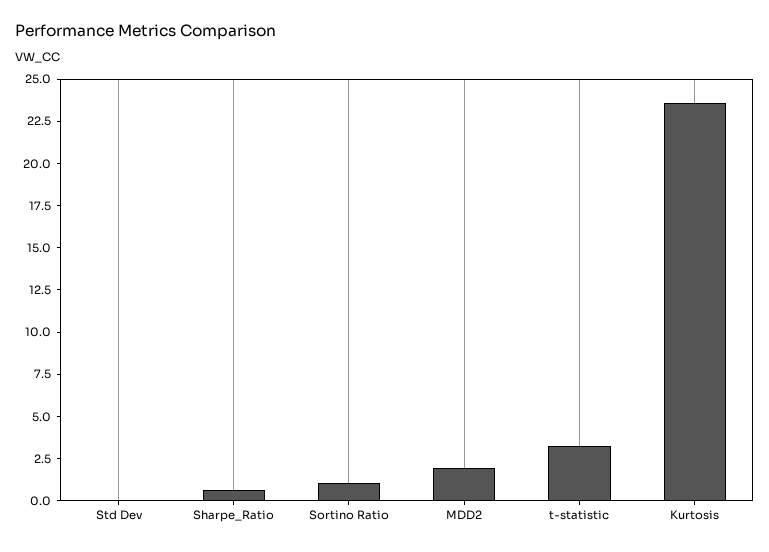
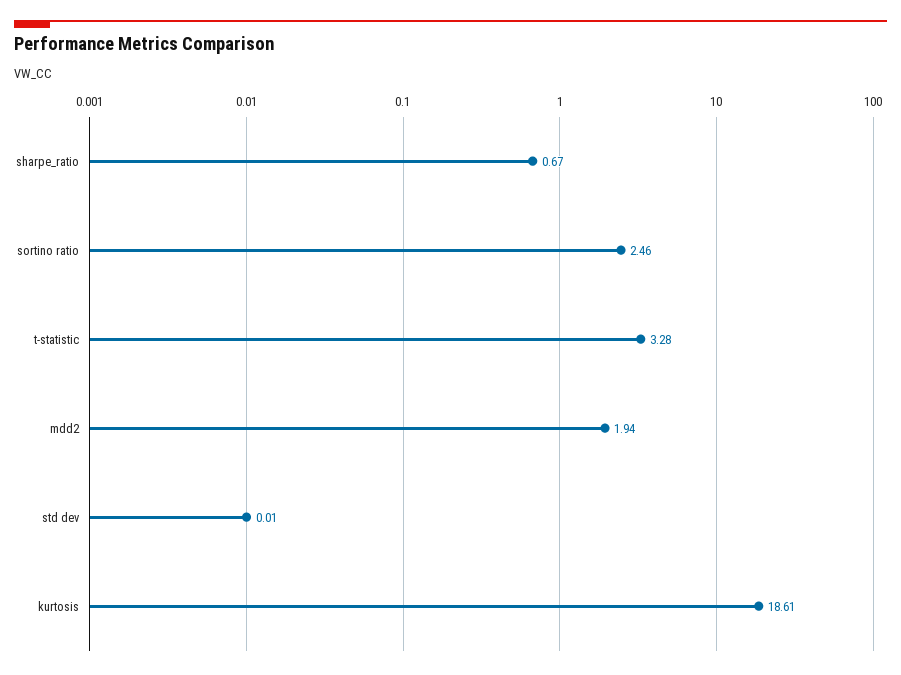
  {
    "Std Dev": 0.01,
    "Sharpe_Ratio": 0.67,
-   "Sortino Ratio": 1,
+   "Sortino Ratio": 2.46,
    "MDD2": 1.94,
    "t-statistic": 3.28,
-   "Kurtosis": 23.5
+   "Kurtosis": 18.61
  }

